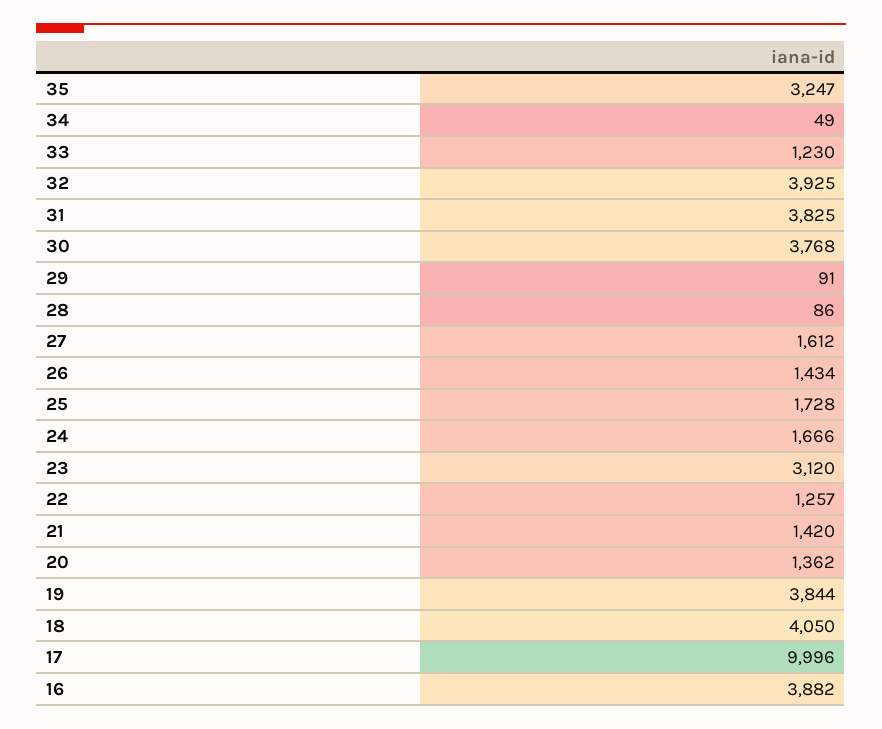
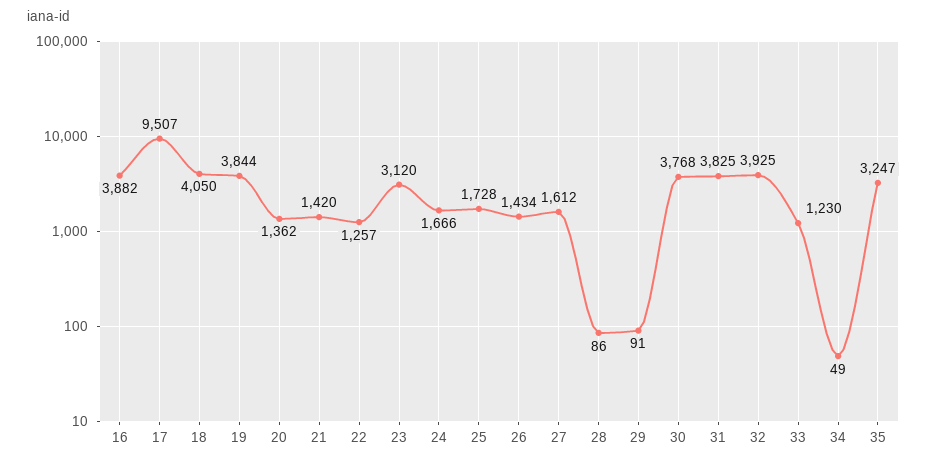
  {
    "35": 3247,
    "34": 49,
    "33": 1230,
    "32": 3925,
    "31": 3825,
    "30": 3768,
    "29": 91,
    "28": 86,
    "27": 1612,
    "26": 1434,
    "25": 1728,
    "24": 1666,
    "23": 3120,
    "22": 1257,
    "21": 1420,
    "20": 1362,
    "19": 3844,
    "18": 4050,
-   "17": 9996,
+   "17": 9507,
    "16": 3882
  }

